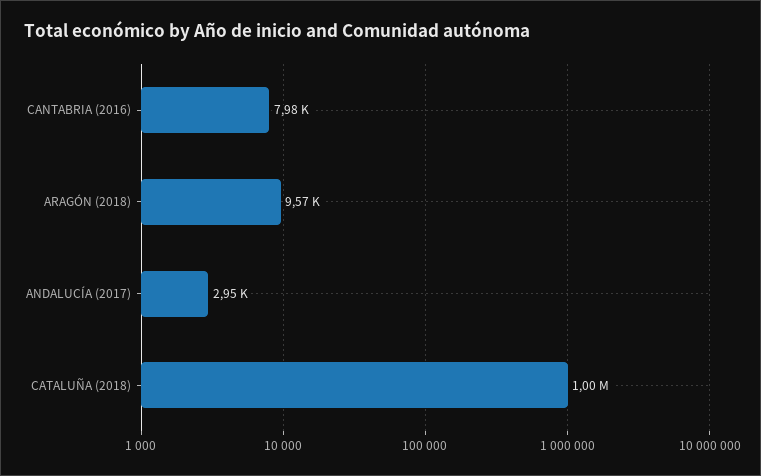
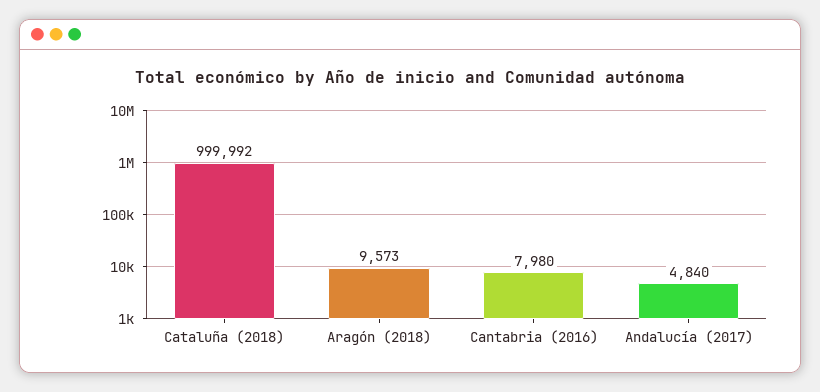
  {
    "CANTABRIA (2016)": 7980,
    "ARAGÓN (2018)": 9573,
-   "ANDALUCÍA (2017)": 2950,
+   "ANDALUCÍA (2017)": 4840,
    "CATALUÑA (2018)": 999992
  }

